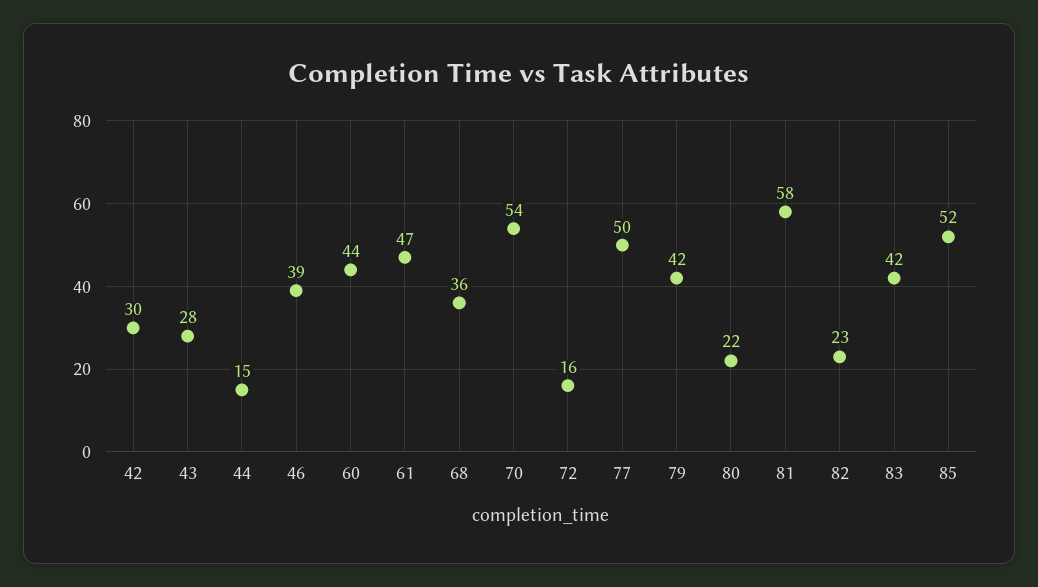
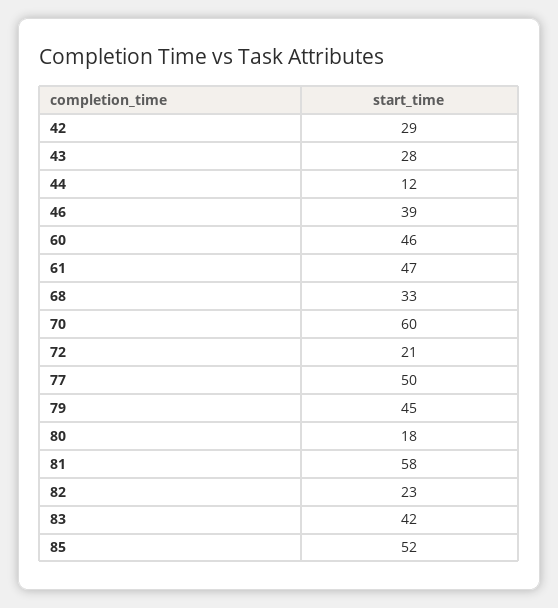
  {
-   "42": 30,
+   "42": 29,
    "43": 28,
-   "44": 15,
+   "44": 12,
    "46": 39,
-   "60": 44,
+   "60": 46,
    "61": 47,
-   "68": 36,
+   "68": 33,
-   "70": 54,
+   "70": 60,
-   "72": 16,
+   "72": 21,
    "77": 50,
-   "79": 42,
+   "79": 45,
-   "80": 22,
+   "80": 18,
    "81": 58,
    "82": 23,
    "83": 42,
    "85": 52
  }

